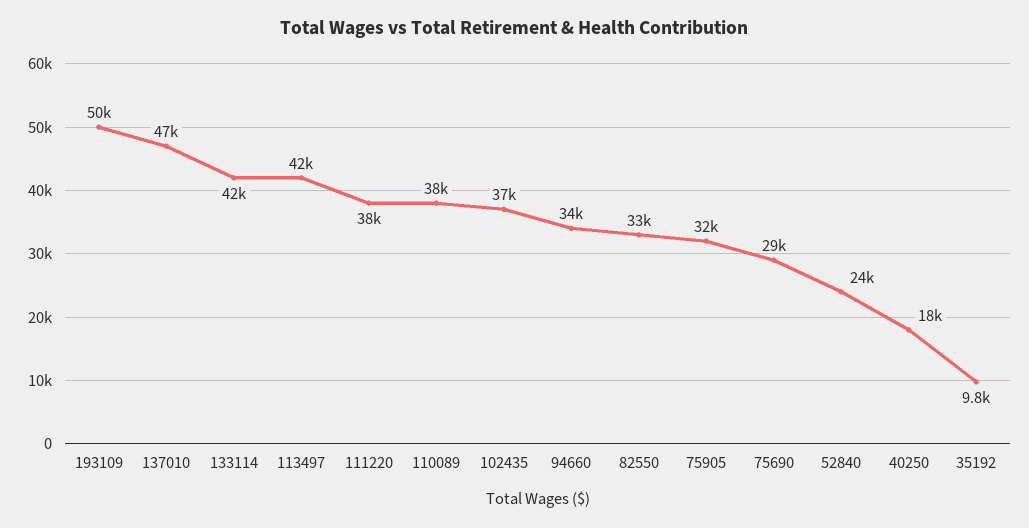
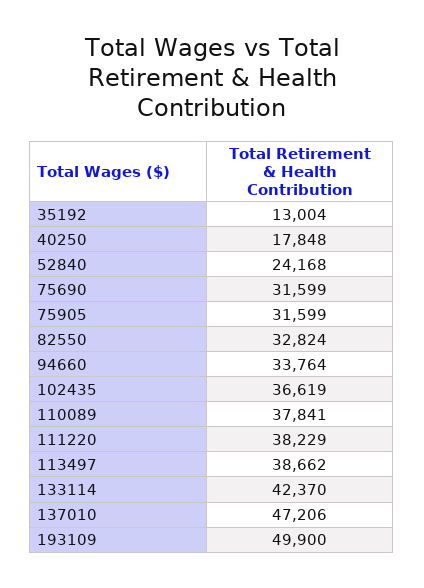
  {
    "193109": 49900,
    "137010": 47206,
    "133114": 42370,
-   "113497": 42000,
+   "113497": 38662,
    "111220": 38229,
    "110089": 37841,
    "102435": 36619,
    "94660": 33764,
    "82550": 32824,
    "75905": 31599,
-   "75690": 29000,
+   "75690": 31599,
    "52840": 24168,
    "40250": 17848,
-   "35192": 9800
+   "35192": 13004
  }

